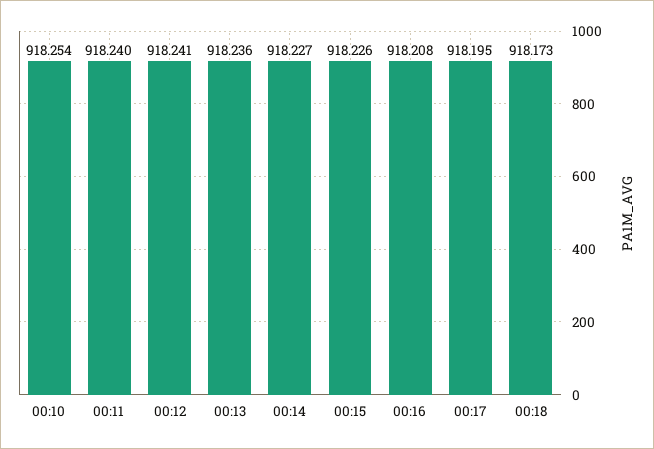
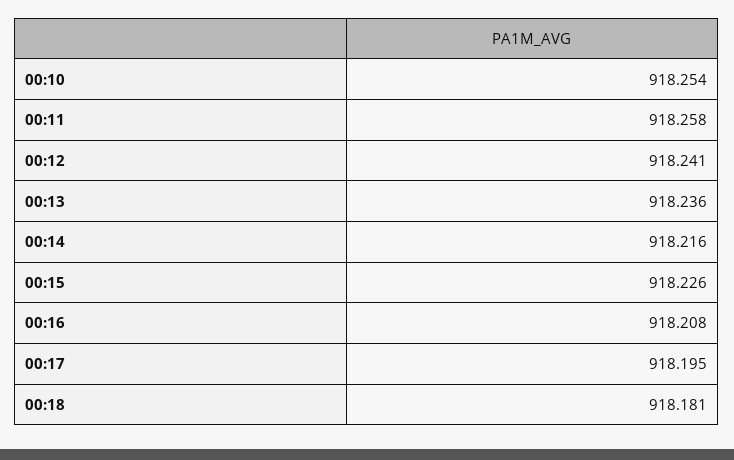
  {
    "00:10": 918.254,
-   "00:11": 918.24,
+   "00:11": 918.258,
    "00:12": 918.241,
    "00:13": 918.236,
-   "00:14": 918.227,
+   "00:14": 918.216,
    "00:15": 918.226,
    "00:16": 918.208,
    "00:17": 918.195,
-   "00:18": 918.173
+   "00:18": 918.181
  }

